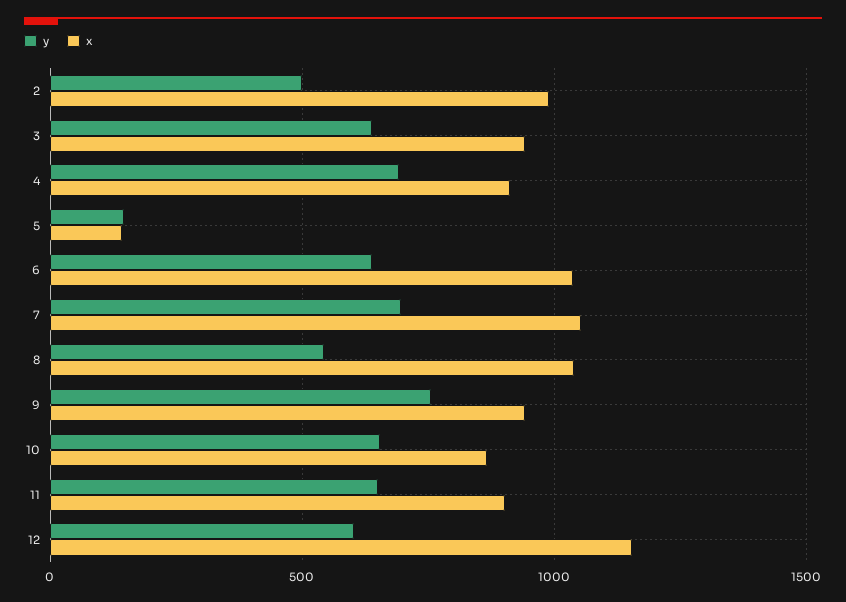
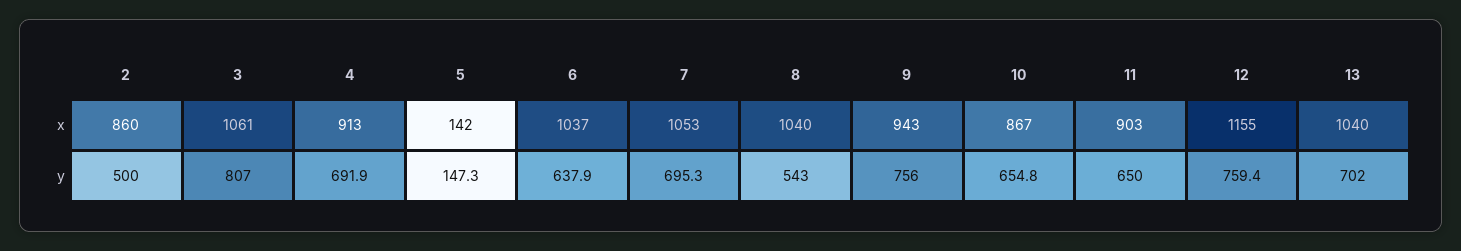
  {
    "y": {
      "2": 500,
-     "3": 650,
+     "3": 807,
      "4": 691.9,
      "5": 147.3,
      "6": 637.9,
      "7": 695.3,
      "8": 543,
      "9": 756,
      "10": 654.8,
      "11": 650,
-     "12": 600
+     "12": 759.4,
+     "13": 702
    },
    "x": {
-     "2": 1000,
+     "2": 860,
-     "3": 950,
+     "3": 1061,
      "4": 913,
      "5": 142,
      "6": 1037,
      "7": 1053,
      "8": 1040,
      "9": 943,
      "10": 867,
      "11": 903,
-     "12": 1155
+     "12": 1155,
+     "13": 1040
    }
  }

